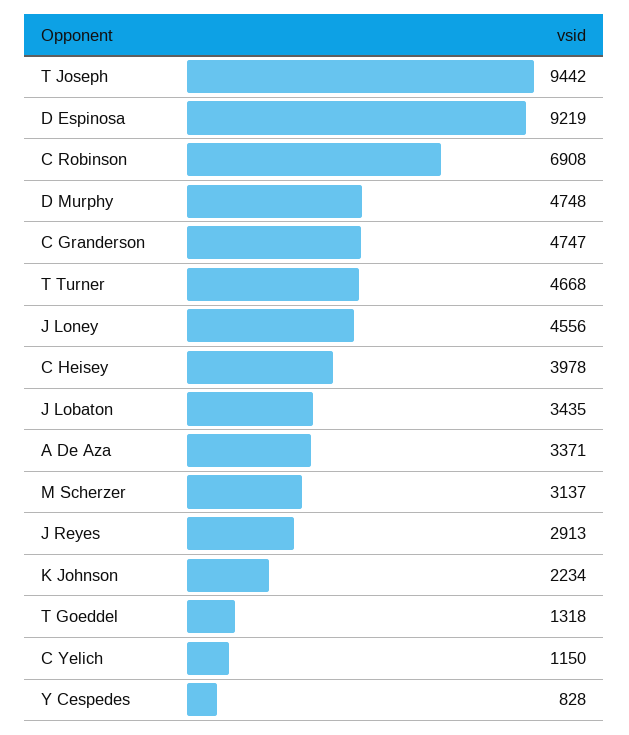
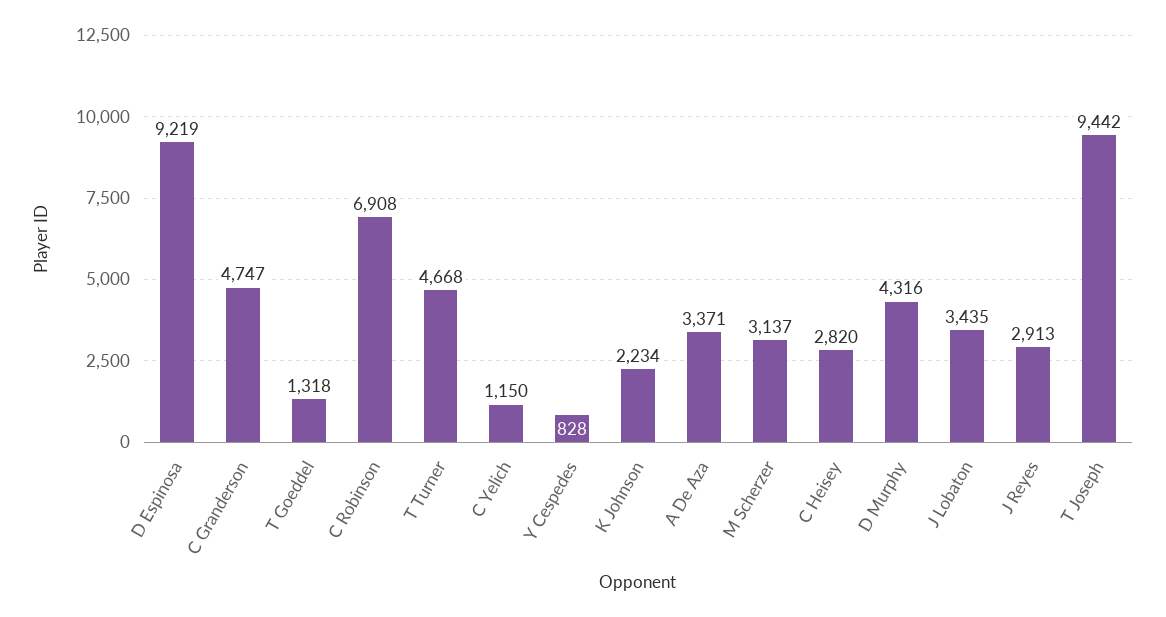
  {
    "T Joseph": 9442,
    "D Espinosa": 9219,
    "C Robinson": 6908,
-   "D Murphy": 4748,
+   "D Murphy": 4316,
    "C Granderson": 4747,
    "T Turner": 4668,
-   "J Loney": 4556,
-   "C Heisey": 3978,
+   "C Heisey": 2820,
    "J Lobaton": 3435,
    "A De Aza": 3371,
    "M Scherzer": 3137,
    "J Reyes": 2913,
    "K Johnson": 2234,
    "T Goeddel": 1318,
    "C Yelich": 1150,
    "Y Cespedes": 828
  }

